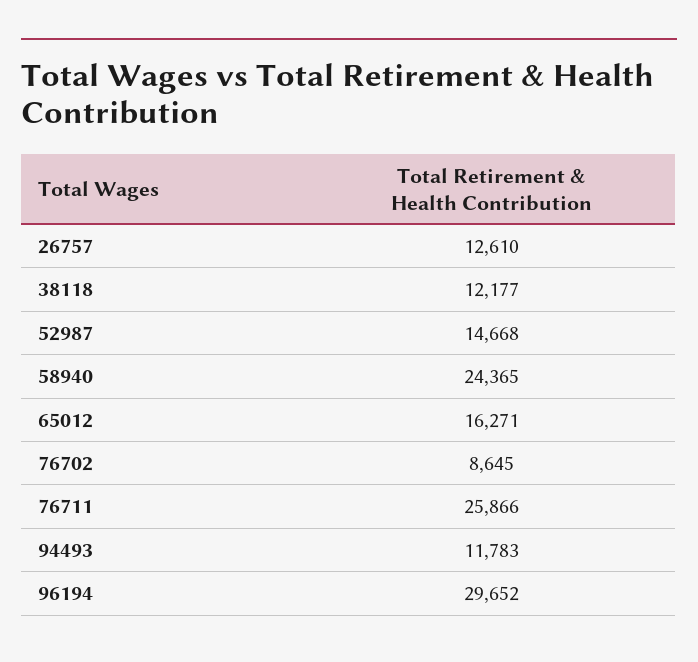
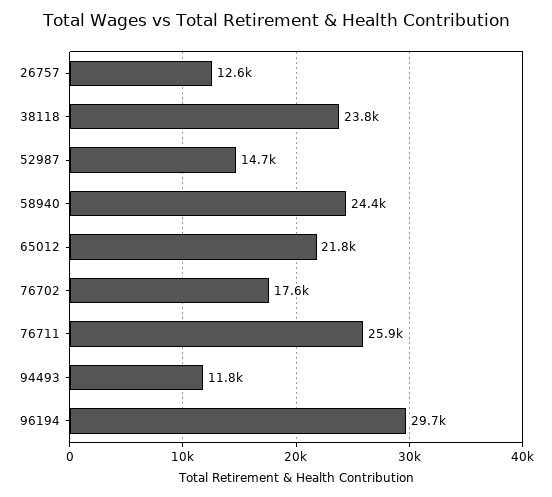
  {
    "26757": 12610,
-   "38118": 12177,
+   "38118": 23800,
    "52987": 14668,
    "58940": 24365,
-   "65012": 16271,
+   "65012": 21800,
-   "76702": 8645,
+   "76702": 17600,
    "76711": 25866,
    "94493": 11783,
    "96194": 29652
  }

